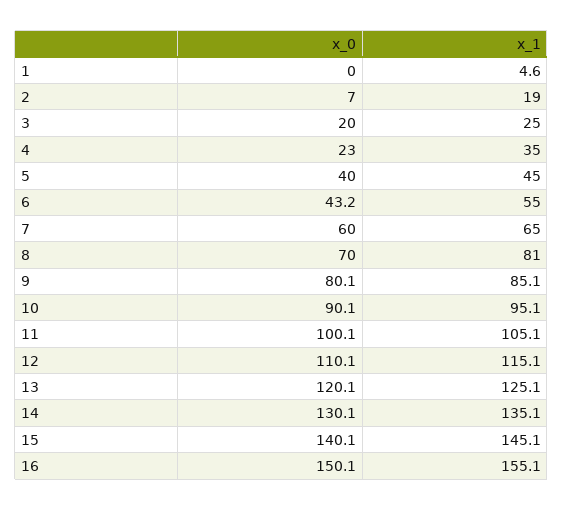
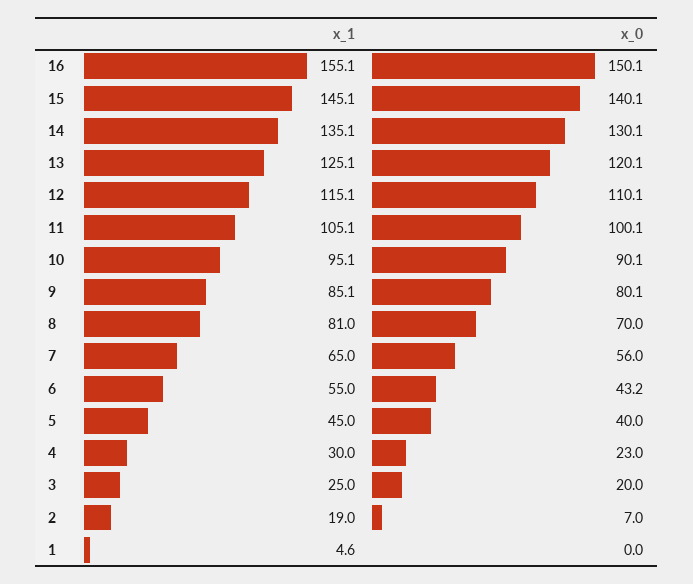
  {
    "x_0": {
      "1": 0,
      "2": 7,
      "3": 20,
      "4": 23,
      "5": 40,
      "6": 43.2,
-     "7": 60,
+     "7": 56,
      "8": 70,
      "9": 80.1,
      "10": 90.1,
      "11": 100.1,
      "12": 110.1,
      "13": 120.1,
      "14": 130.1,
      "15": 140.1,
      "16": 150.1
    },
    "x_1": {
      "1": 4.6,
      "2": 19,
      "3": 25,
-     "4": 35,
+     "4": 30,
      "5": 45,
      "6": 55,
      "7": 65,
      "8": 81,
      "9": 85.1,
      "10": 95.1,
      "11": 105.1,
      "12": 115.1,
      "13": 125.1,
      "14": 135.1,
      "15": 145.1,
      "16": 155.1
    }
  }

